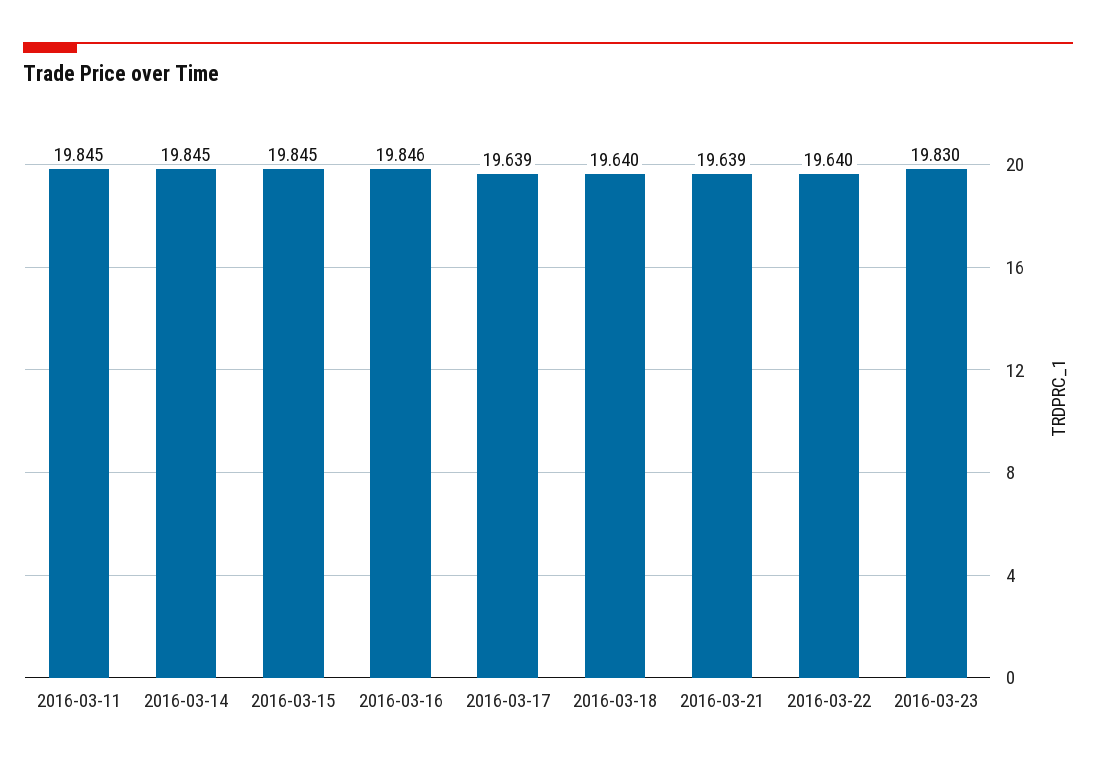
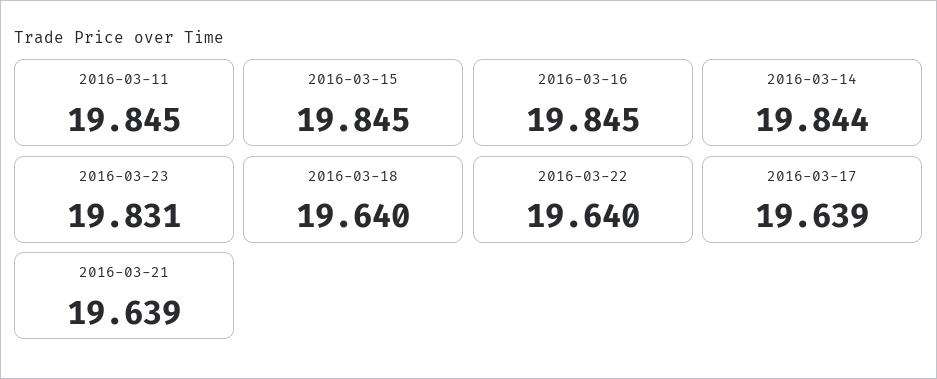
  {
    "2016-03-11": 19.845,
-   "2016-03-14": 19.845,
+   "2016-03-14": 19.844,
    "2016-03-15": 19.845,
-   "2016-03-16": 19.846,
+   "2016-03-16": 19.845,
    "2016-03-17": 19.639,
    "2016-03-18": 19.64,
    "2016-03-21": 19.639,
    "2016-03-22": 19.64,
-   "2016-03-23": 19.83
+   "2016-03-23": 19.831
  }

